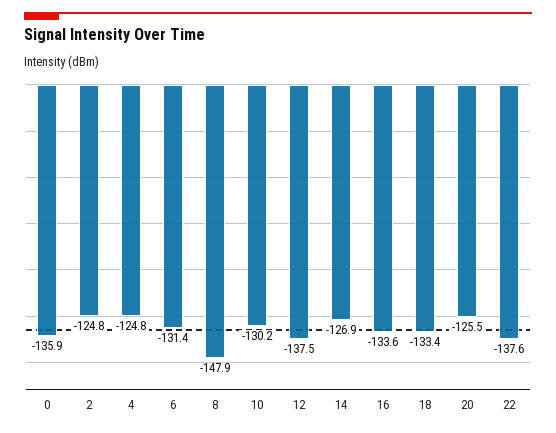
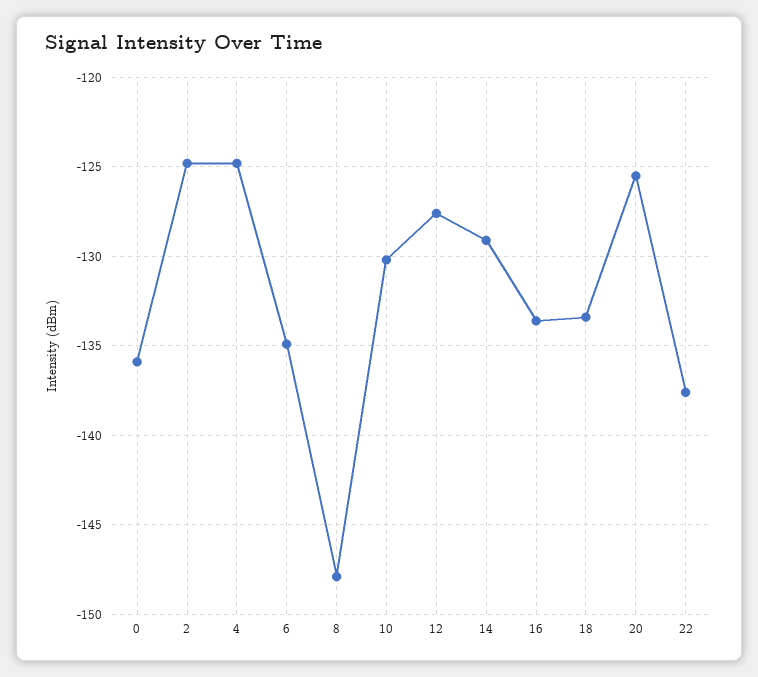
  {
    "0": -135.9,
    "2": -124.8,
    "4": -124.8,
-   "6": -131.4,
+   "6": -135,
    "8": -147.9,
    "10": -130.2,
-   "12": -137.5,
+   "12": -127.5,
-   "14": -126.9,
+   "14": -129,
    "16": -133.6,
    "18": -133.4,
    "20": -125.5,
    "22": -137.6
  }

